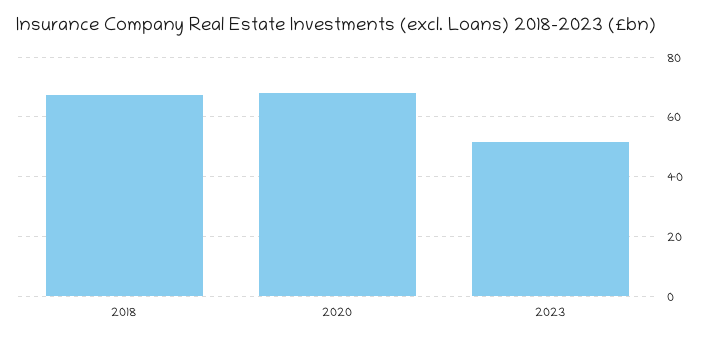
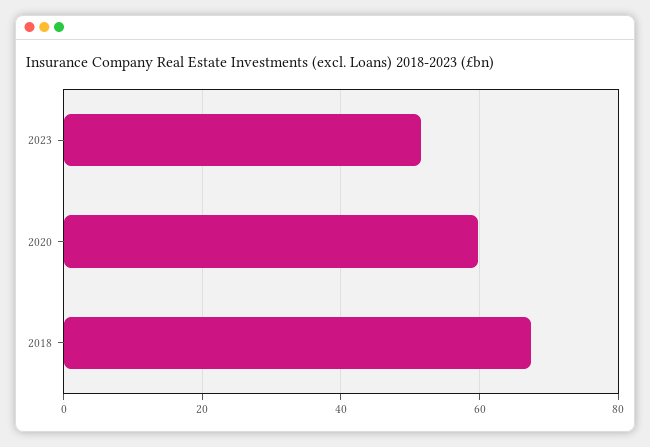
  {
    "2018": 68,
-   "2020": 67.5,
+   "2020": 60,
    "2023": 52
  }

